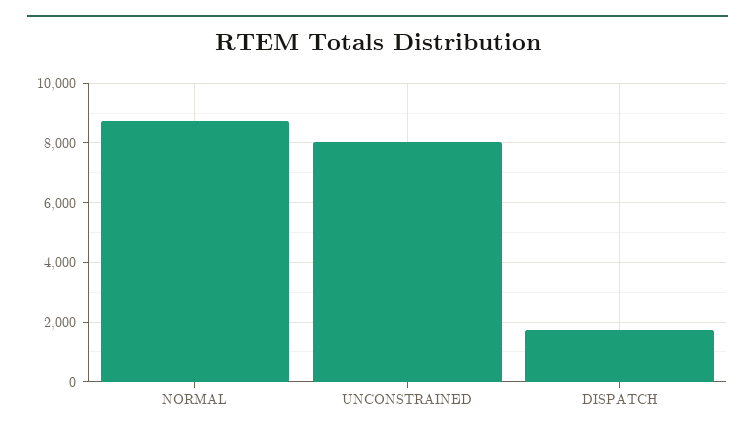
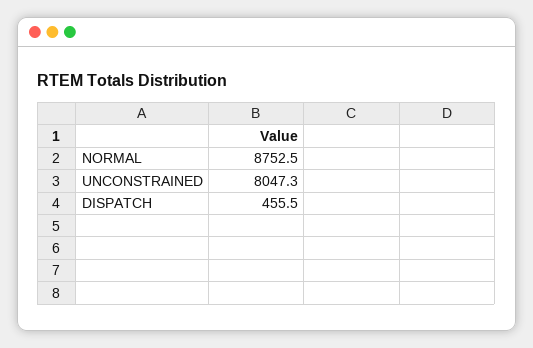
  {
    "NORMAL": 8752.5,
    "UNCONSTRAINED": 8047.3,
-   "DISPATCH": 1750
+   "DISPATCH": 455.5
  }

